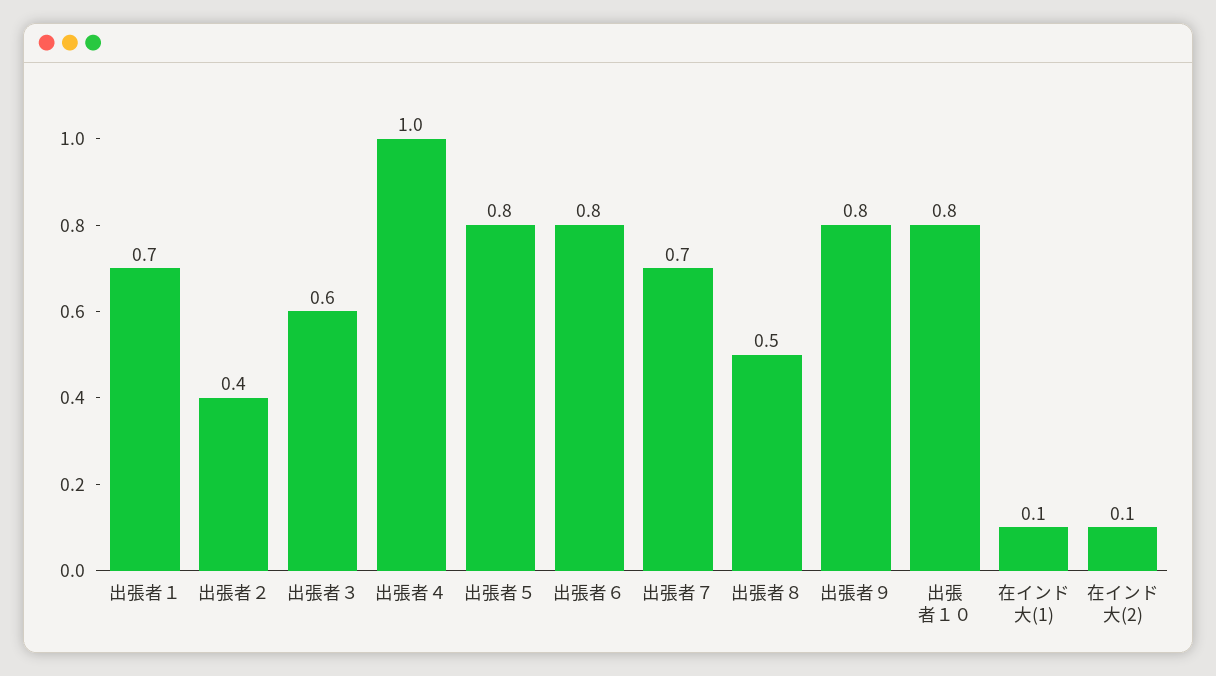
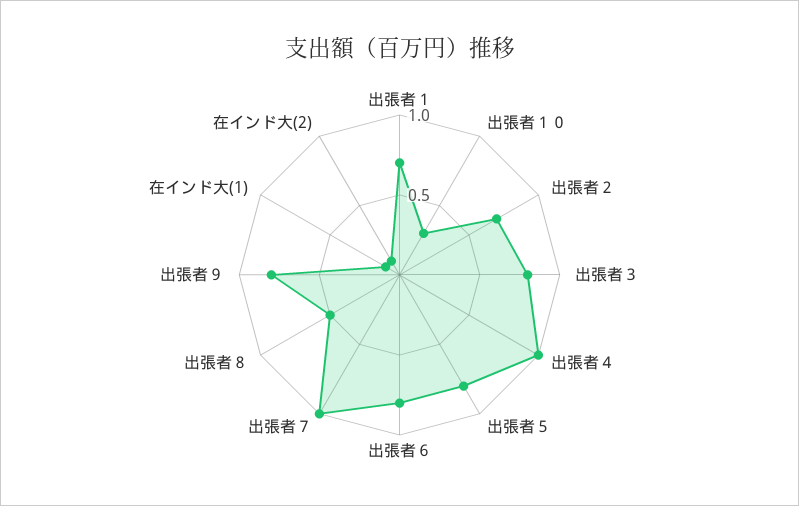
  {
    "出張者１": 0.7,
-   "出張者２": 0.4,
+   "出張者２": 0.7,
-   "出張者３": 0.6,
+   "出張者３": 0.8,
    "出張者４": 1,
    "出張者５": 0.8,
    "出張者６": 0.8,
-   "出張者７": 0.7,
+   "出張者７": 1,
    "出張者８": 0.5,
    "出張者９": 0.8,
-   "出張者１０": 0.8,
+   "出張者１０": 0.3,
    "在インド大(1)": 0.1,
    "在インド大(2)": 0.1
  }

